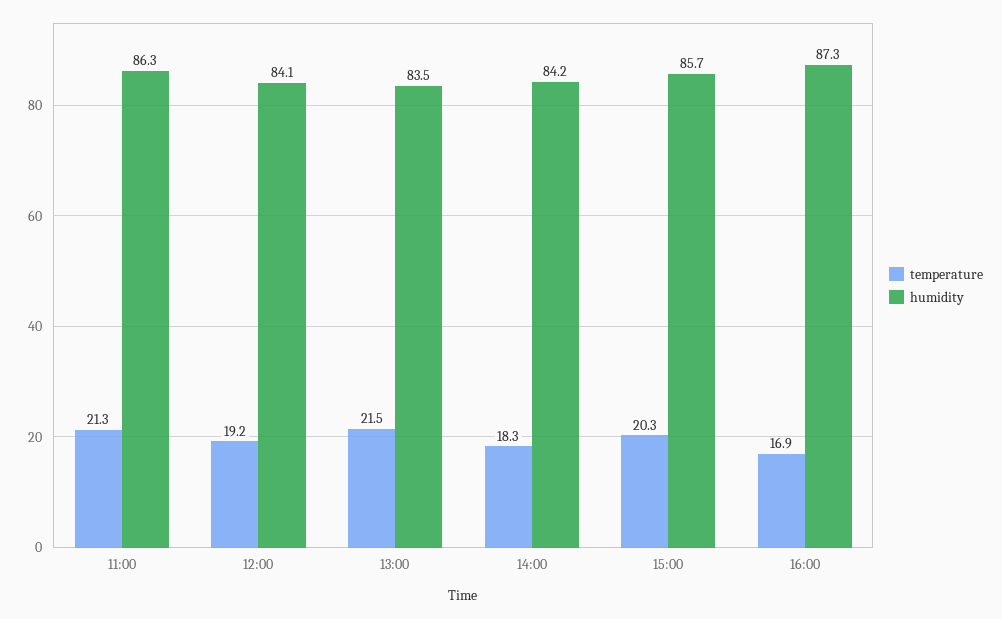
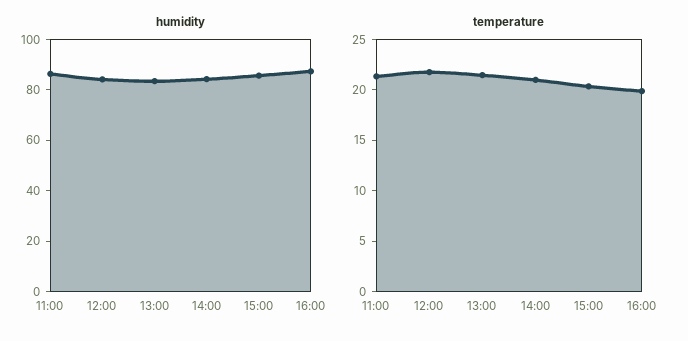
  {
    "temperature": {
      "11:00": 21.3,
-     "12:00": 19.2,
+     "12:00": 22,
      "13:00": 21.5,
-     "14:00": 18.3,
+     "14:00": 21,
      "15:00": 20.3,
-     "16:00": 16.9
+     "16:00": 20
    },
    "humidity": {
      "11:00": 86.3,
      "12:00": 84.1,
      "13:00": 83.5,
      "14:00": 84.2,
      "15:00": 85.7,
      "16:00": 87.3
    }
  }

